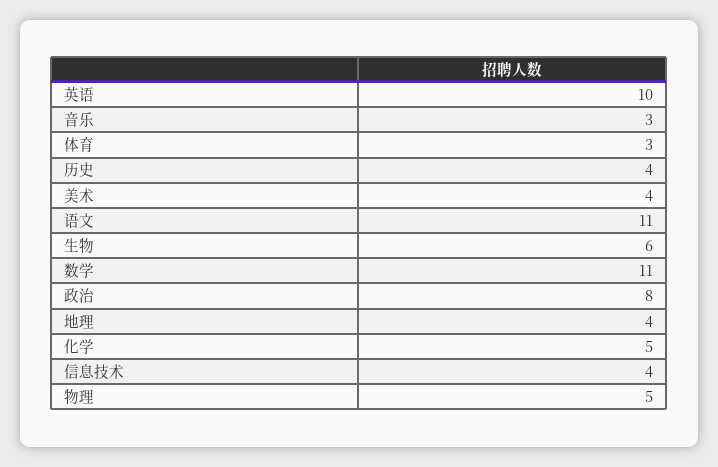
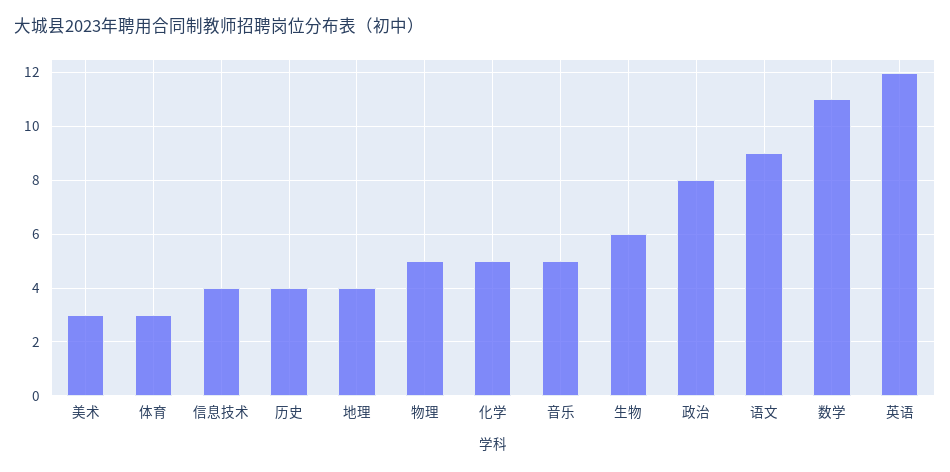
  {
-   "英语": 10,
+   "英语": 12,
-   "音乐": 3,
+   "音乐": 5,
    "体育": 3,
    "历史": 4,
-   "美术": 4,
+   "美术": 3,
-   "语文": 11,
+   "语文": 9,
    "生物": 6,
    "数学": 11,
    "政治": 8,
    "地理": 4,
    "化学": 5,
    "信息技术": 4,
    "物理": 5
  }

